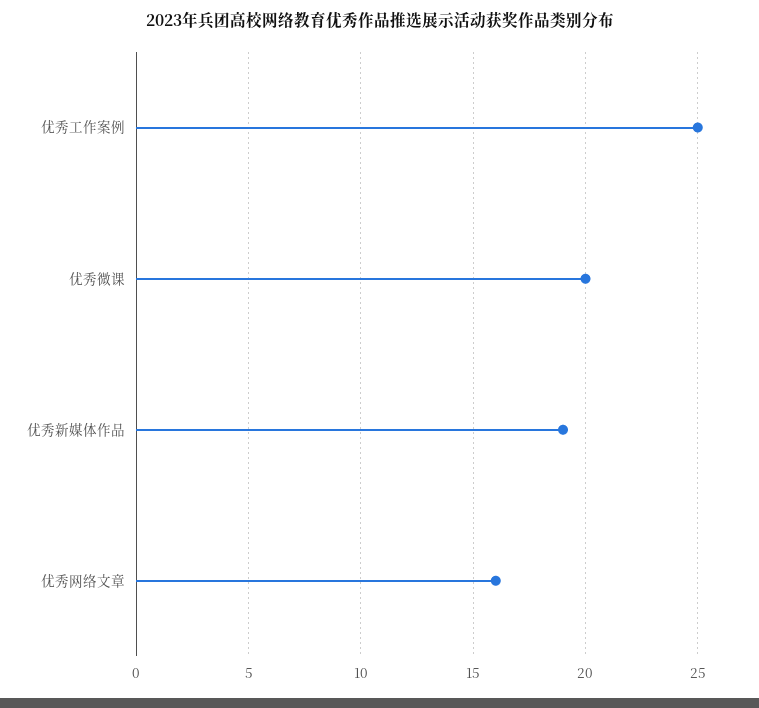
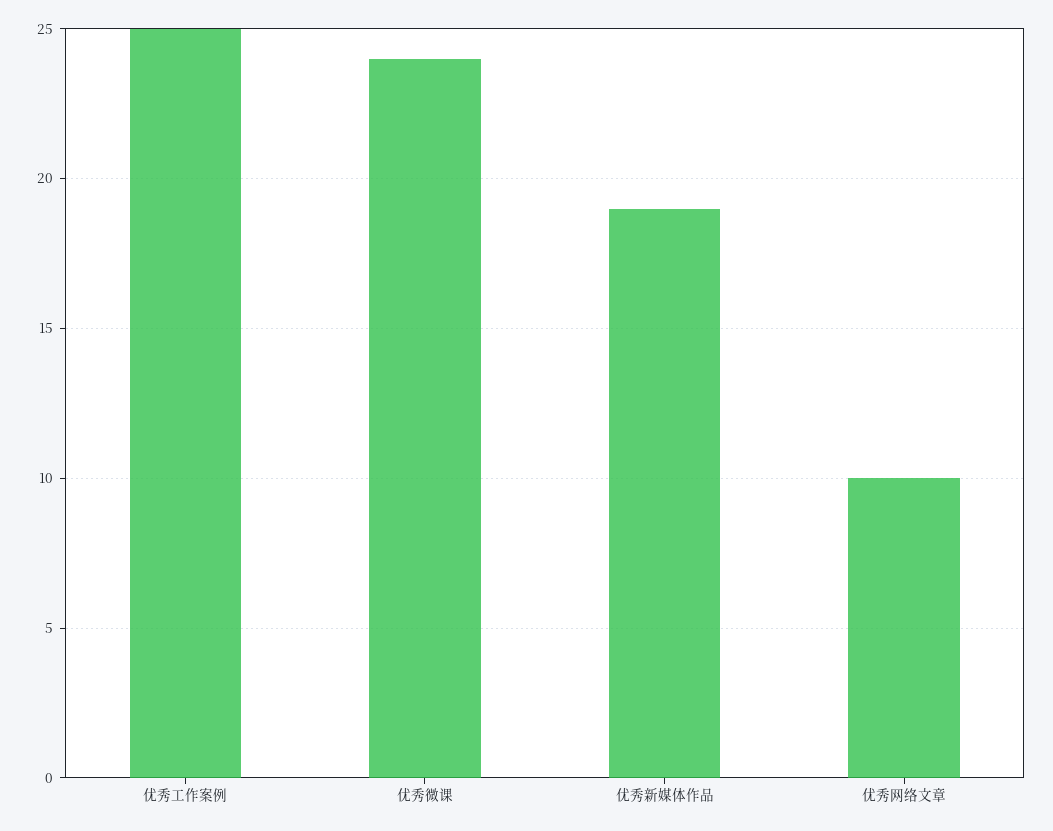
  {
    "优秀工作案例": 25,
-   "优秀微课": 20,
+   "优秀微课": 24,
    "优秀新媒体作品": 19,
-   "优秀网络文章": 16
+   "优秀网络文章": 10
  }

